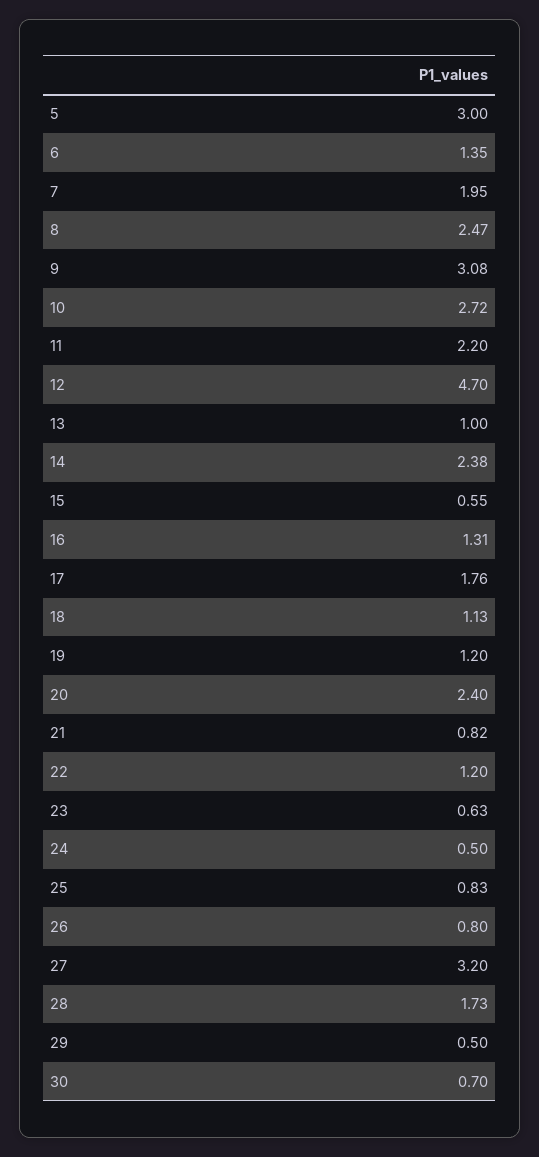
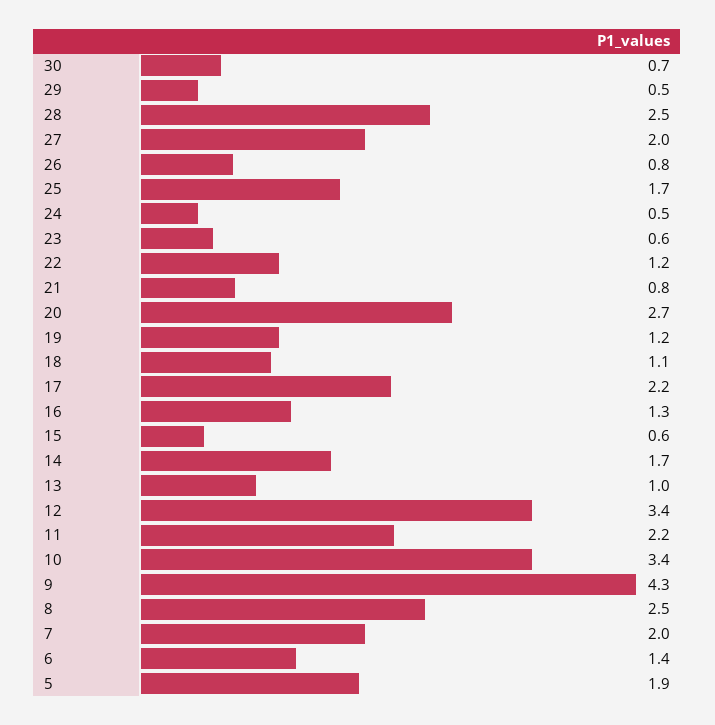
  {
-   "5": 3,
+   "5": 1.9,
    "6": 1.35,
    "7": 1.95,
    "8": 2.47,
-   "9": 3.08,
+   "9": 4.3,
-   "10": 2.72,
+   "10": 3.4,
    "11": 2.2,
-   "12": 4.7,
+   "12": 3.4,
    "13": 1,
-   "14": 2.38,
+   "14": 1.7,
    "15": 0.55,
    "16": 1.31,
-   "17": 1.76,
+   "17": 2.2,
    "18": 1.13,
    "19": 1.2,
-   "20": 2.4,
+   "20": 2.7,
    "21": 0.82,
    "22": 1.2,
    "23": 0.63,
    "24": 0.5,
-   "25": 0.83,
+   "25": 1.7,
    "26": 0.8,
-   "27": 3.2,
+   "27": 2,
-   "28": 1.73,
+   "28": 2.5,
    "29": 0.5,
    "30": 0.7
  }

